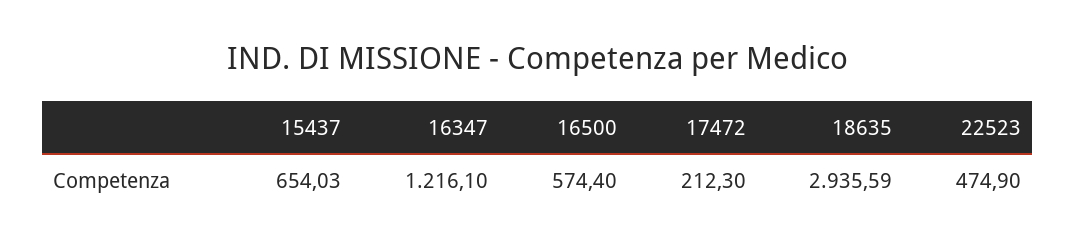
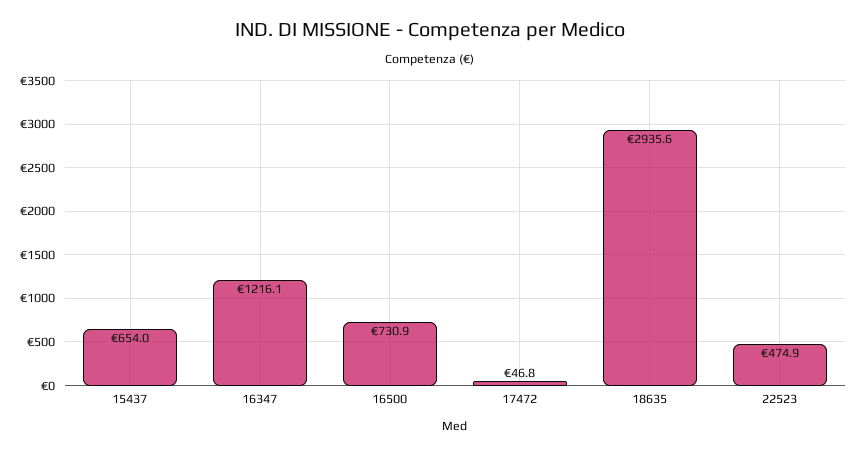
  {
    "15437": 654.03,
    "16347": 1216.1,
-   "16500": 574.4,
+   "16500": 730.9,
-   "17472": 212.3,
+   "17472": 46.8,
    "18635": 2935.59,
    "22523": 474.9
  }

